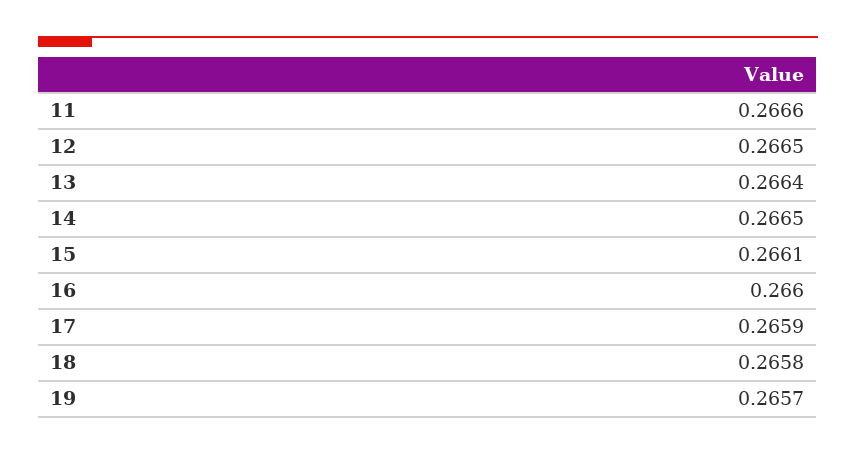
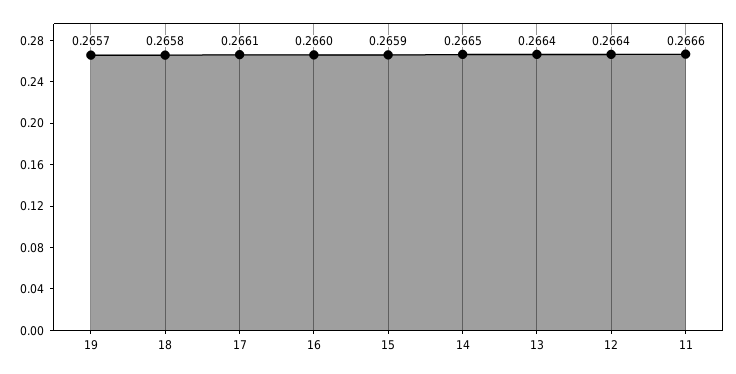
  {
    "11": 0.2666,
-   "12": 0.2665,
+   "12": 0.2664,
    "13": 0.2664,
    "14": 0.2665,
-   "15": 0.2661,
+   "15": 0.2659,
    "16": 0.266,
-   "17": 0.2659,
+   "17": 0.2661,
    "18": 0.2658,
    "19": 0.2657
  }

